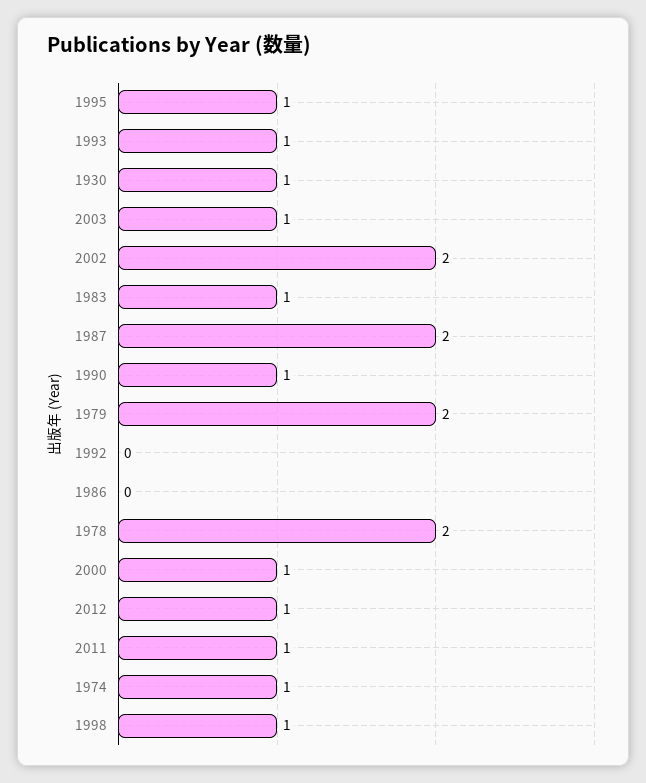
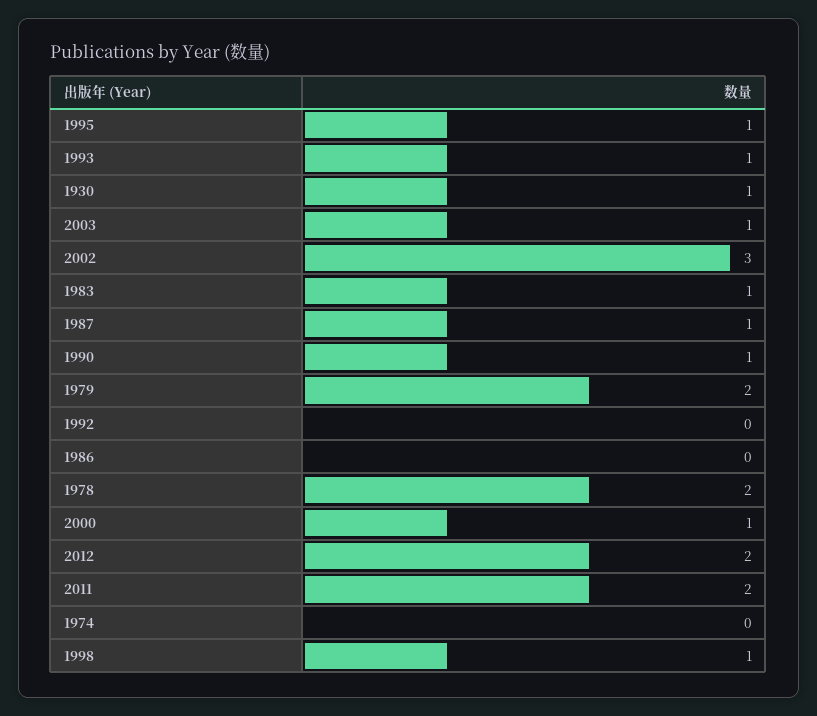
  {
    "1995": 1,
    "1993": 1,
    "1930": 1,
    "2003": 1,
-   "2002": 2,
+   "2002": 3,
    "1983": 1,
-   "1987": 2,
+   "1987": 1,
    "1990": 1,
    "1979": 2,
    "1992": 0,
    "1986": 0,
    "1978": 2,
    "2000": 1,
-   "2012": 1,
+   "2012": 2,
-   "2011": 1,
+   "2011": 2,
-   "1974": 1,
+   "1974": 0,
    "1998": 1
  }

